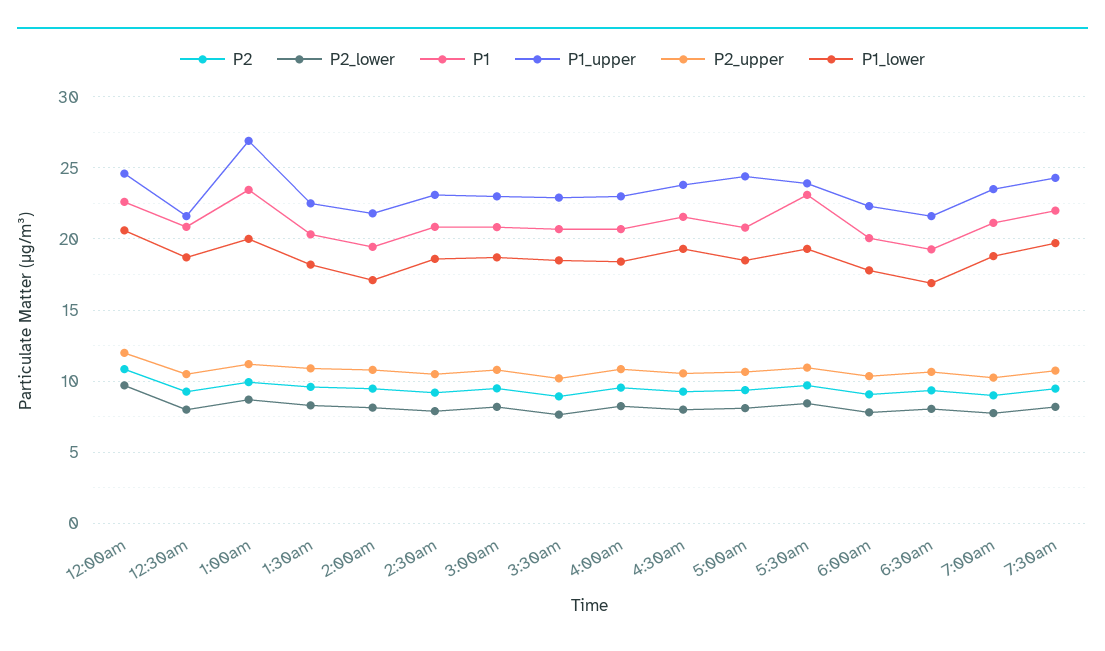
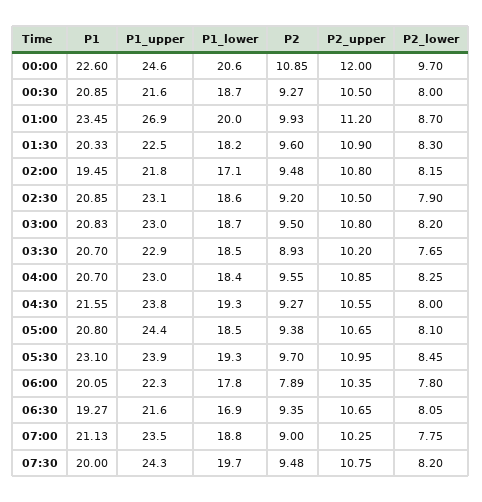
  {
    "P2": {
      "12:00am": 10.85,
      "12:30am": 9.27,
      "1:00am": 9.93,
      "1:30am": 9.6,
      "2:00am": 9.48,
      "2:30am": 9.2,
      "3:00am": 9.5,
      "3:30am": 8.93,
      "4:00am": 9.55,
      "4:30am": 9.27,
      "5:00am": 9.38,
      "5:30am": 9.7,
-     "6:00am": 9,
+     "6:00am": 7.89,
      "6:30am": 9.35,
      "7:00am": 9,
      "7:30am": 9.48
    },
    "P2_lower": {
      "12:00am": 9.7,
      "12:30am": 8,
      "1:00am": 8.7,
      "1:30am": 8.3,
      "2:00am": 8.15,
      "2:30am": 7.9,
      "3:00am": 8.2,
      "3:30am": 7.65,
      "4:00am": 8.25,
      "4:30am": 8,
      "5:00am": 8.1,
      "5:30am": 8.45,
      "6:00am": 7.8,
      "6:30am": 8.05,
      "7:00am": 7.75,
      "7:30am": 8.2
    },
    "P1": {
      "12:00am": 22.6,
      "12:30am": 20.85,
      "1:00am": 23.45,
      "1:30am": 20.33,
      "2:00am": 19.45,
      "2:30am": 20.85,
      "3:00am": 20.83,
      "3:30am": 20.7,
      "4:00am": 20.7,
      "4:30am": 21.55,
      "5:00am": 20.8,
      "5:30am": 23.1,
      "6:00am": 20.05,
      "6:30am": 19.27,
      "7:00am": 21.13,
-     "7:30am": 22
+     "7:30am": 20
    },
    "P1_upper": {
      "12:00am": 24.6,
      "12:30am": 21.6,
      "1:00am": 26.9,
      "1:30am": 22.5,
      "2:00am": 21.8,
      "2:30am": 23.1,
      "3:00am": 23,
      "3:30am": 22.9,
      "4:00am": 23,
      "4:30am": 23.8,
      "5:00am": 24.4,
      "5:30am": 23.9,
      "6:00am": 22.3,
      "6:30am": 21.6,
      "7:00am": 23.5,
      "7:30am": 24.3
    },
    "P2_upper": {
      "12:00am": 12,
      "12:30am": 10.5,
      "1:00am": 11.2,
      "1:30am": 10.9,
      "2:00am": 10.8,
      "2:30am": 10.5,
      "3:00am": 10.8,
      "3:30am": 10.2,
      "4:00am": 10.85,
      "4:30am": 10.55,
      "5:00am": 10.65,
      "5:30am": 10.95,
      "6:00am": 10.35,
      "6:30am": 10.65,
      "7:00am": 10.25,
      "7:30am": 10.75
    },
    "P1_lower": {
      "12:00am": 20.6,
      "12:30am": 18.7,
      "1:00am": 20,
      "1:30am": 18.2,
      "2:00am": 17.1,
      "2:30am": 18.6,
      "3:00am": 18.7,
      "3:30am": 18.5,
      "4:00am": 18.4,
      "4:30am": 19.3,
      "5:00am": 18.5,
      "5:30am": 19.3,
      "6:00am": 17.8,
      "6:30am": 16.9,
      "7:00am": 18.8,
      "7:30am": 19.7
    }
  }

